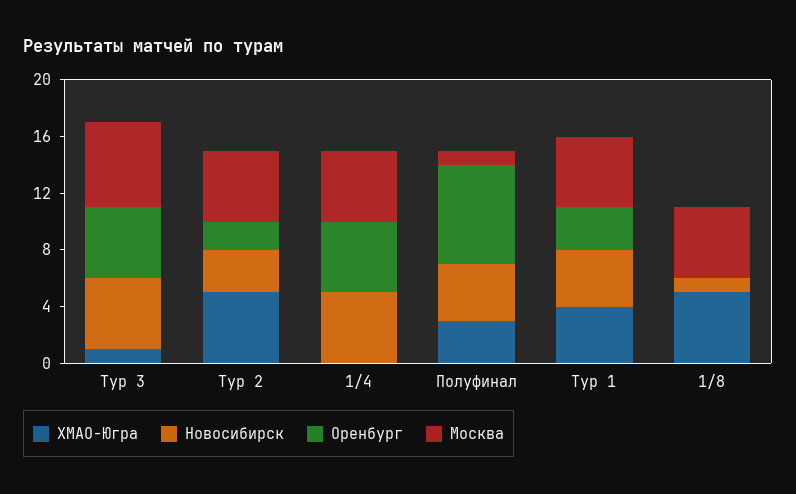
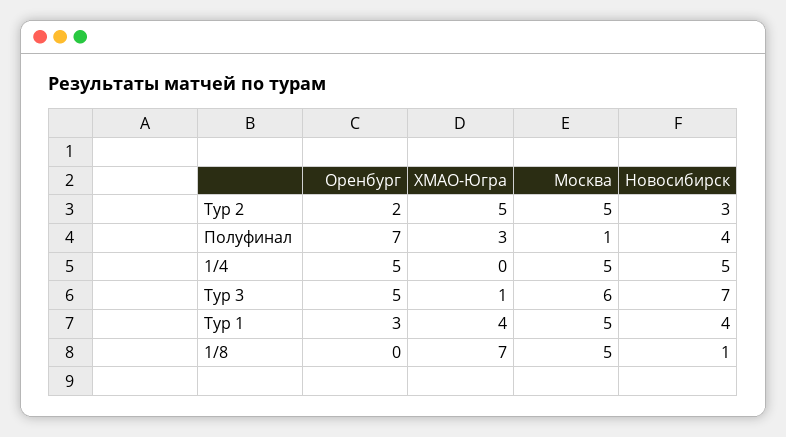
  {
    "ХМАО-Югра": {
      "Тур 3": 1,
      "Тур 2": 5,
      "1/4": 0,
      "Полуфинал": 3,
      "Тур 1": 4,
-     "1/8": 5
+     "1/8": 7
    },
    "Новосибирск": {
-     "Тур 3": 5,
+     "Тур 3": 7,
      "Тур 2": 3,
      "1/4": 5,
      "Полуфинал": 4,
      "Тур 1": 4,
      "1/8": 1
    },
    "Оренбург": {
      "Тур 3": 5,
      "Тур 2": 2,
      "1/4": 5,
      "Полуфинал": 7,
      "Тур 1": 3,
      "1/8": 0
    },
    "Москва": {
      "Тур 3": 6,
      "Тур 2": 5,
      "1/4": 5,
      "Полуфинал": 1,
      "Тур 1": 5,
      "1/8": 5
    }
  }

